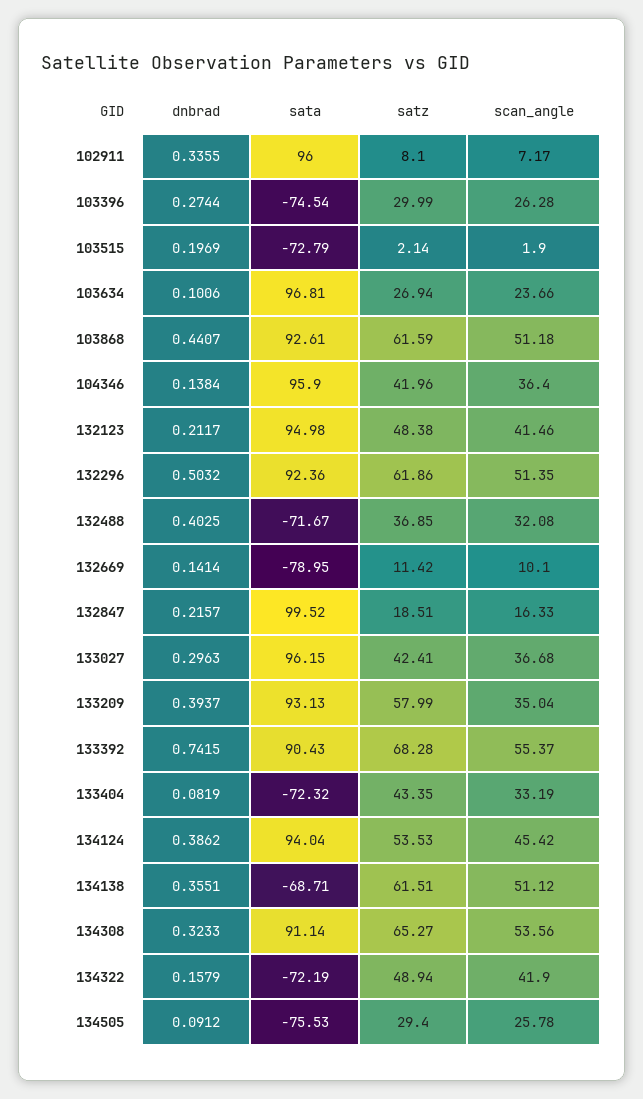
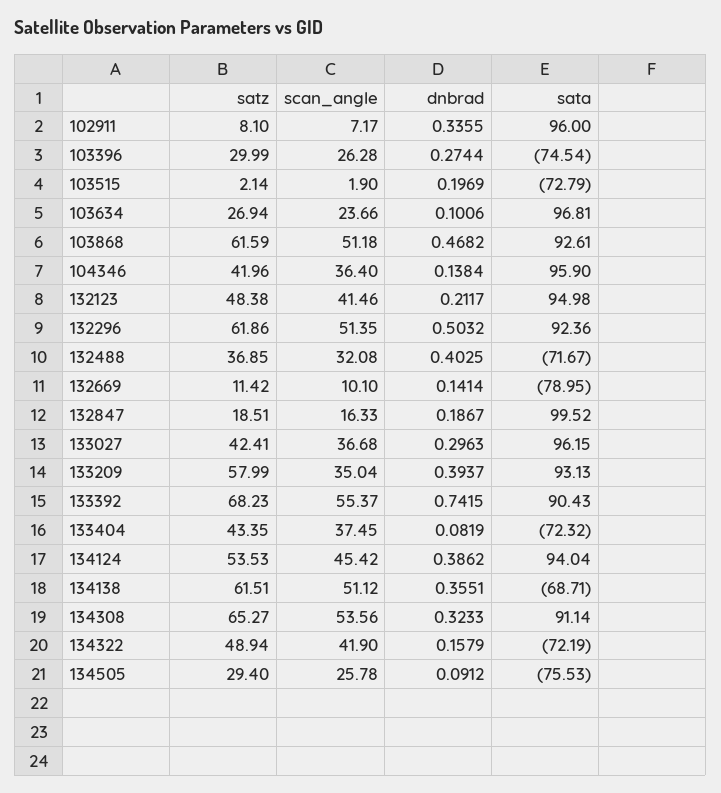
  {
    "dnbrad": {
      "102911": 0.3355,
      "103396": 0.2744,
      "103515": 0.1969,
      "103634": 0.1006,
-     "103868": 0.4407,
+     "103868": 0.4682,
      "104346": 0.1384,
      "132123": 0.2117,
      "132296": 0.5032,
      "132488": 0.4025,
      "132669": 0.1414,
-     "132847": 0.2157,
+     "132847": 0.1867,
      "133027": 0.2963,
      "133209": 0.3937,
      "133392": 0.7415,
      "133404": 0.0819,
      "134124": 0.3862,
      "134138": 0.3551,
      "134308": 0.3233,
      "134322": 0.1579,
      "134505": 0.0912
    },
    "sata": {
      "102911": 96,
      "103396": -74.54,
      "103515": -72.79,
      "103634": 96.81,
      "103868": 92.61,
      "104346": 95.9,
      "132123": 94.98,
      "132296": 92.36,
      "132488": -71.67,
      "132669": -78.95,
      "132847": 99.52,
      "133027": 96.15,
      "133209": 93.13,
      "133392": 90.43,
      "133404": -72.32,
      "134124": 94.04,
      "134138": -68.71,
      "134308": 91.14,
      "134322": -72.19,
      "134505": -75.53
    },
    "satz": {
      "102911": 8.1,
      "103396": 29.99,
      "103515": 2.14,
      "103634": 26.94,
      "103868": 61.59,
      "104346": 41.96,
      "132123": 48.38,
      "132296": 61.86,
      "132488": 36.85,
      "132669": 11.42,
      "132847": 18.51,
      "133027": 42.41,
      "133209": 57.99,
-     "133392": 68.28,
+     "133392": 68.23,
      "133404": 43.35,
      "134124": 53.53,
      "134138": 61.51,
      "134308": 65.27,
      "134322": 48.94,
      "134505": 29.4
    },
    "scan_angle": {
      "102911": 7.17,
      "103396": 26.28,
      "103515": 1.9,
      "103634": 23.66,
      "103868": 51.18,
      "104346": 36.4,
      "132123": 41.46,
      "132296": 51.35,
      "132488": 32.08,
      "132669": 10.1,
      "132847": 16.33,
      "133027": 36.68,
      "133209": 35.04,
      "133392": 55.37,
-     "133404": 33.19,
+     "133404": 37.45,
      "134124": 45.42,
      "134138": 51.12,
      "134308": 53.56,
      "134322": 41.9,
      "134505": 25.78
    }
  }

